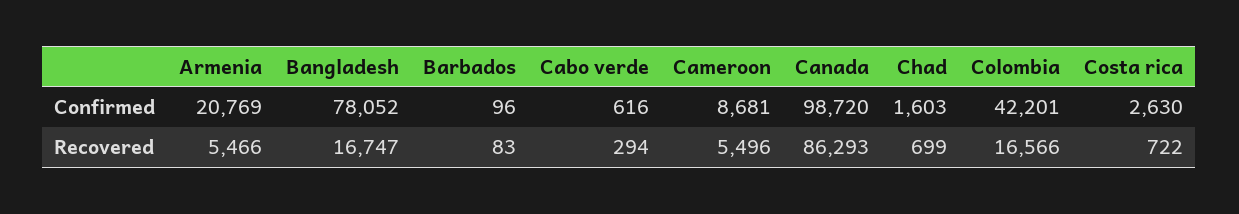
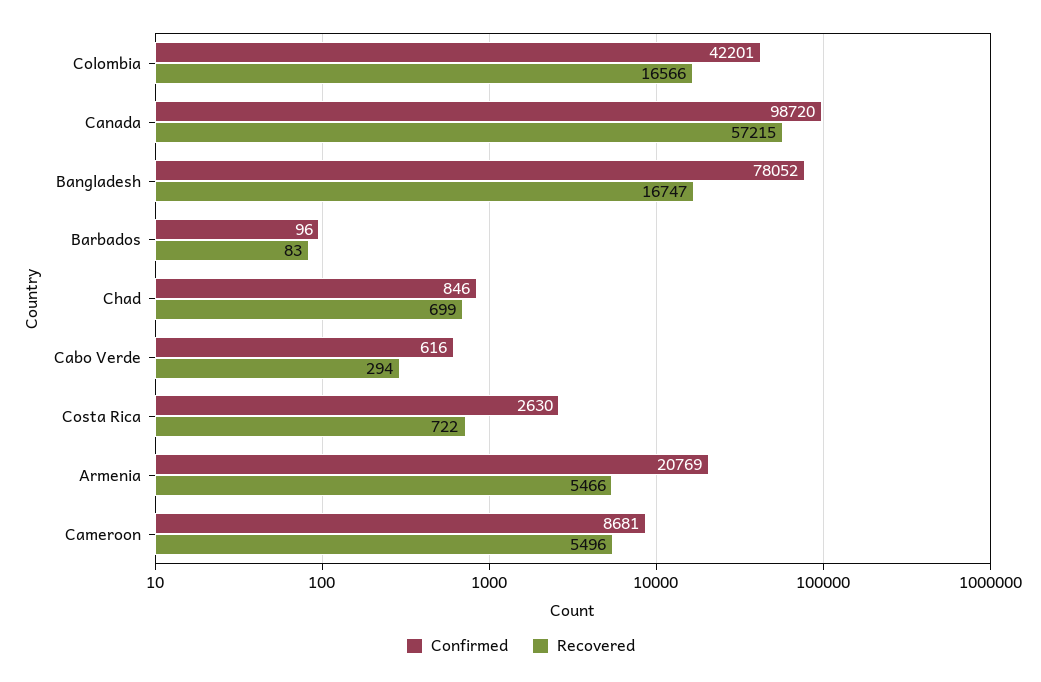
  {
    "Confirmed": {
      "Armenia": 20769,
      "Bangladesh": 78052,
      "Barbados": 96,
      "Cabo verde": 616,
      "Cameroon": 8681,
      "Canada": 98720,
-     "Chad": 1603,
+     "Chad": 846,
      "Colombia": 42201,
      "Costa rica": 2630
    },
    "Recovered": {
      "Armenia": 5466,
      "Bangladesh": 16747,
      "Barbados": 83,
      "Cabo verde": 294,
      "Cameroon": 5496,
-     "Canada": 86293,
+     "Canada": 57215,
      "Chad": 699,
      "Colombia": 16566,
      "Costa rica": 722
    }
  }

